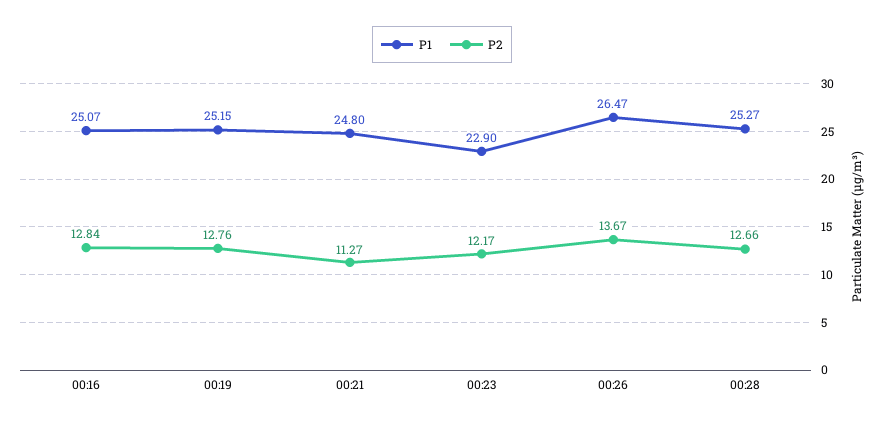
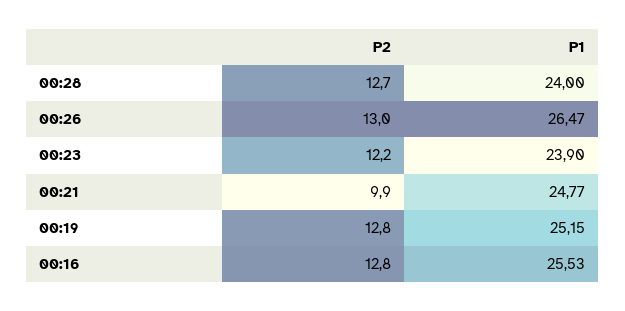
  {
    "P1": {
-     "00:16": 25.07,
+     "00:16": 25.53,
      "00:19": 25.15,
-     "00:21": 24.8,
+     "00:21": 24.77,
-     "00:23": 22.9,
+     "00:23": 23.9,
      "00:26": 26.47,
-     "00:28": 25.27
+     "00:28": 24
    },
    "P2": {
      "00:16": 12.84,
      "00:19": 12.76,
-     "00:21": 11.27,
+     "00:21": 9.9,
      "00:23": 12.17,
-     "00:26": 13.67,
+     "00:26": 13,
      "00:28": 12.66
    }
  }

